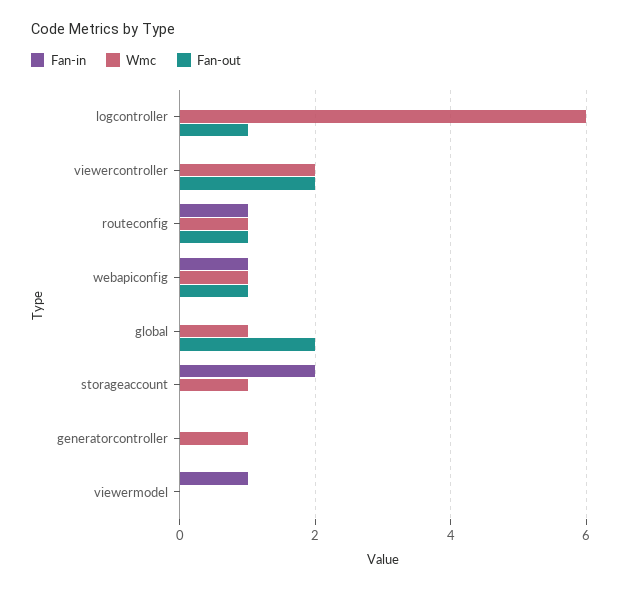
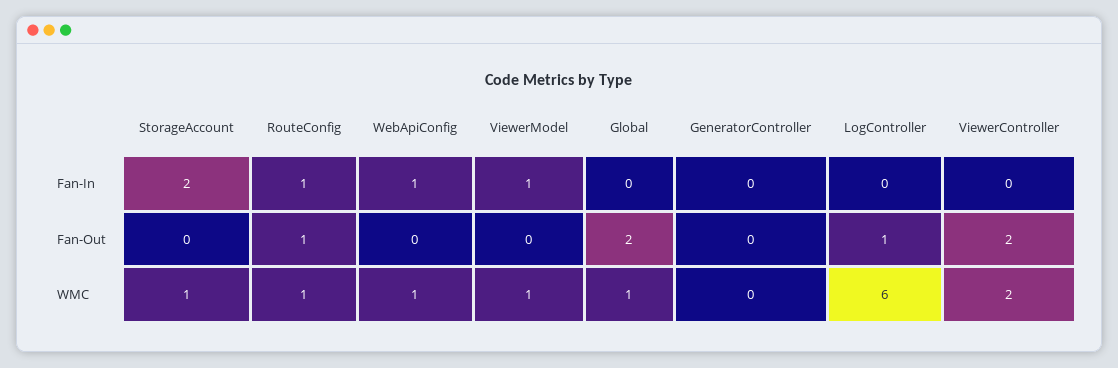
  {
    "Fan-in": {
      "logcontroller": 0,
      "viewercontroller": 0,
      "routeconfig": 1,
      "webapiconfig": 1,
      "global": 0,
      "storageaccount": 2,
      "generatorcontroller": 0,
      "viewermodel": 1
    },
    "Wmc": {
      "logcontroller": 6,
      "viewercontroller": 2,
      "routeconfig": 1,
      "webapiconfig": 1,
      "global": 1,
      "storageaccount": 1,
-     "generatorcontroller": 1,
+     "generatorcontroller": 0,
-     "viewermodel": 0
+     "viewermodel": 1
    },
    "Fan-out": {
      "logcontroller": 1,
      "viewercontroller": 2,
      "routeconfig": 1,
-     "webapiconfig": 1,
+     "webapiconfig": 0,
      "global": 2,
      "storageaccount": 0,
      "generatorcontroller": 0,
      "viewermodel": 0
    }
  }

